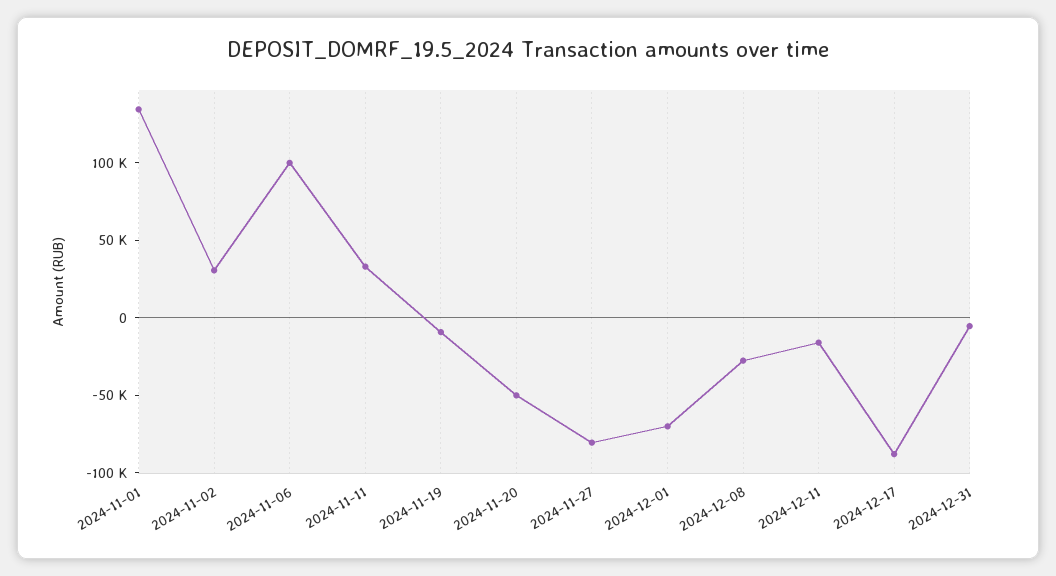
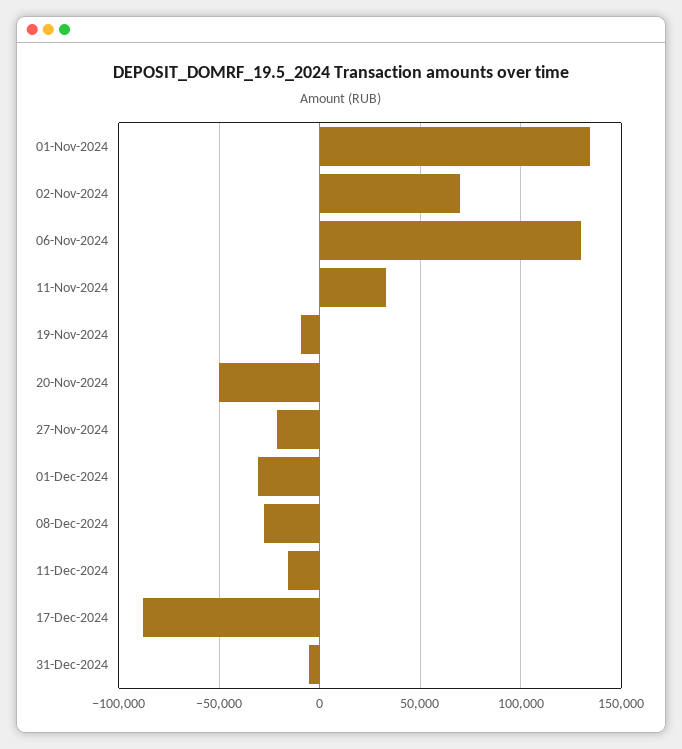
  {
    "2024-11-01": 135000,
-   "2024-11-02": 30000,
+   "2024-11-02": 70000,
-   "2024-11-06": 100000,
+   "2024-11-06": 130000,
    "2024-11-11": 35000,
    "2024-11-19": -10000,
    "2024-11-20": -50000,
-   "2024-11-27": -80000,
+   "2024-11-27": -20000,
-   "2024-12-01": -70000,
+   "2024-12-01": -30000,
    "2024-12-08": -30000,
    "2024-12-11": -15000,
    "2024-12-17": -90000,
    "2024-12-31": -5000
  }

